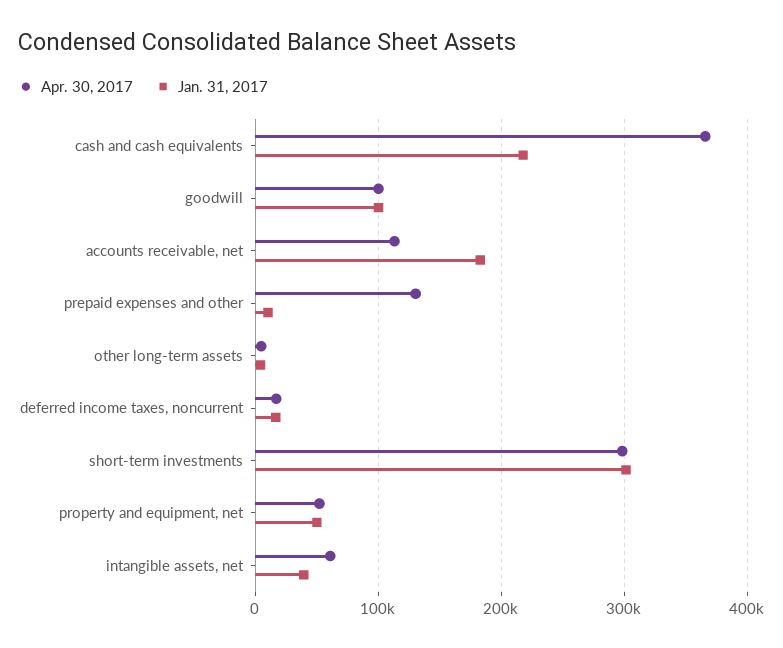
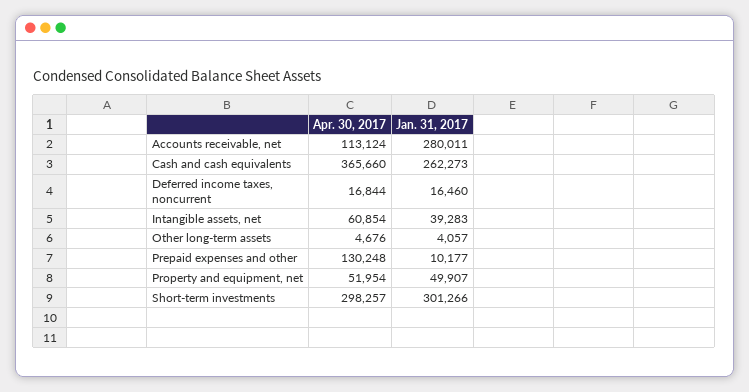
  {
    "Apr. 30, 2017": {
      "cash and cash equivalents": 365660,
-     "goodwill": 100000,
      "accounts receivable, net": 113124,
      "prepaid expenses and other": 130248,
      "other long-term assets": 4676,
      "deferred income taxes, noncurrent": 16844,
      "short-term investments": 298257,
      "property and equipment, net": 51954,
      "intangible assets, net": 60854
    },
    "Jan. 31, 2017": {
-     "cash and cash equivalents": 220000,
+     "cash and cash equivalents": 262273,
-     "goodwill": 100000,
-     "accounts receivable, net": 180000,
+     "accounts receivable, net": 280011,
      "prepaid expenses and other": 10177,
      "other long-term assets": 4057,
      "deferred income taxes, noncurrent": 16460,
      "short-term investments": 301266,
      "property and equipment, net": 49907,
      "intangible assets, net": 39283
    }
  }

